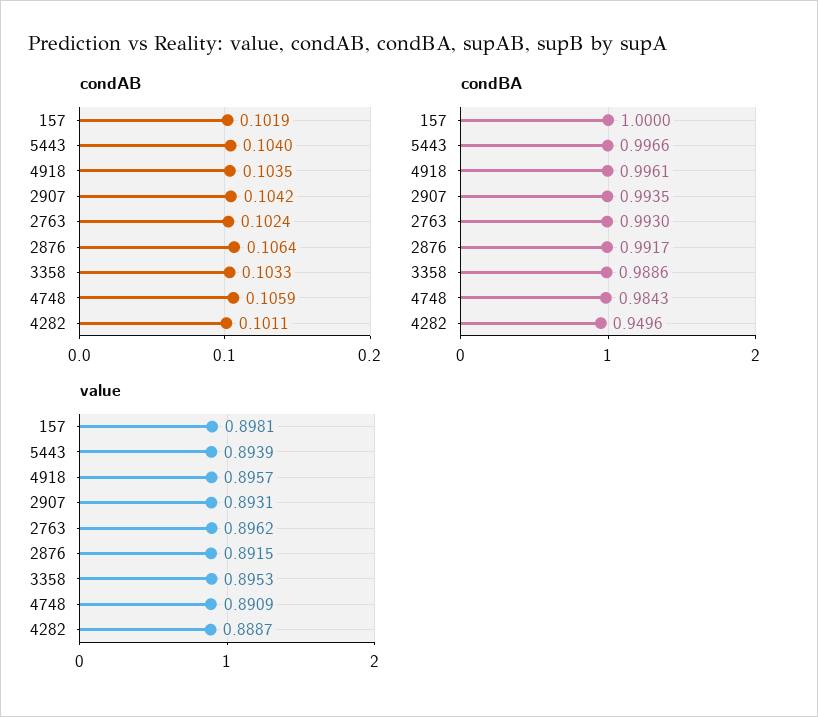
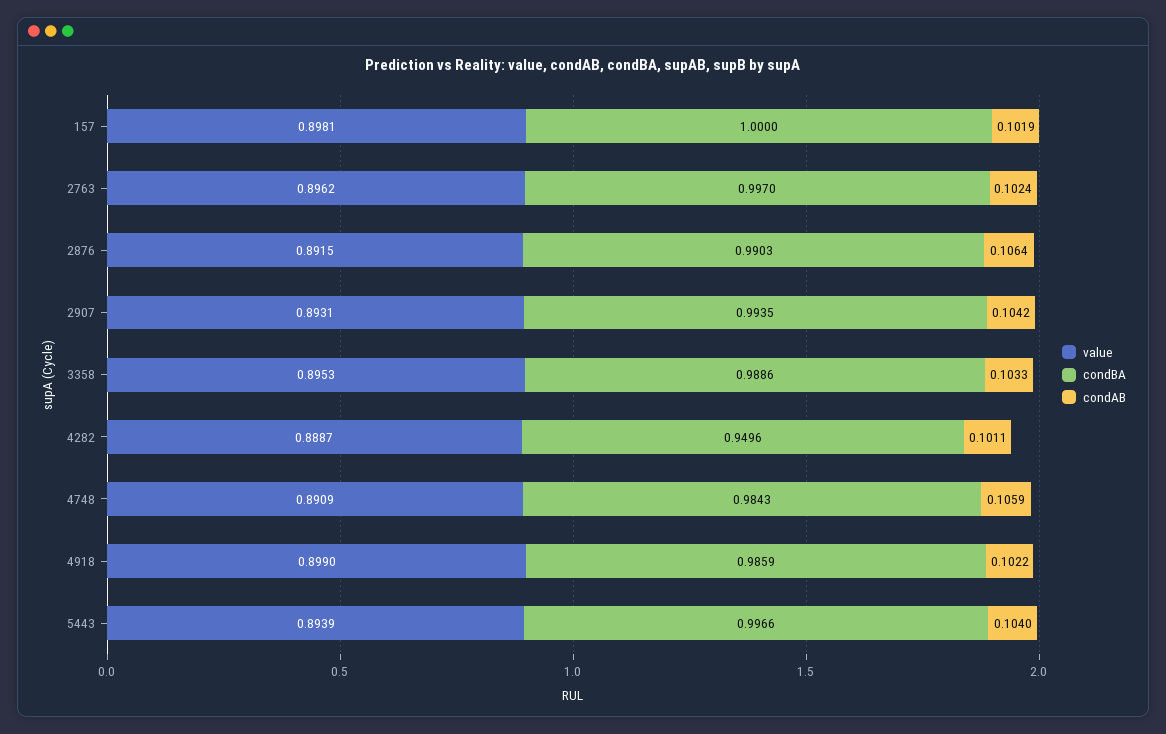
  {
    "condAB": {
      "157": 0.1019,
      "5443": 0.104,
-     "4918": 0.1035,
+     "4918": 0.1022,
      "2907": 0.1042,
      "2763": 0.1024,
      "2876": 0.1064,
      "3358": 0.1033,
      "4748": 0.1059,
      "4282": 0.1011
    },
    "condBA": {
      "157": 1,
      "5443": 0.9966,
-     "4918": 0.9961,
+     "4918": 0.9859,
      "2907": 0.9935,
-     "2763": 0.993,
+     "2763": 0.997,
-     "2876": 0.9917,
+     "2876": 0.9903,
      "3358": 0.9886,
      "4748": 0.9843,
      "4282": 0.9496
    },
    "value": {
      "157": 0.8981,
      "5443": 0.8939,
-     "4918": 0.8957,
+     "4918": 0.899,
      "2907": 0.8931,
      "2763": 0.8962,
      "2876": 0.8915,
      "3358": 0.8953,
      "4748": 0.8909,
      "4282": 0.8887
    }
  }

